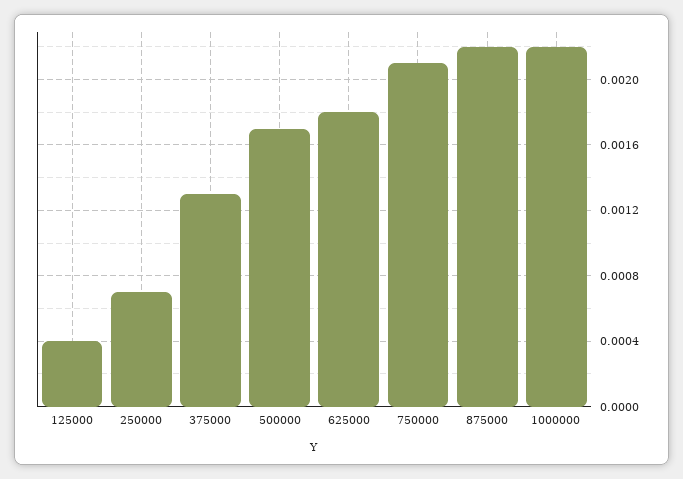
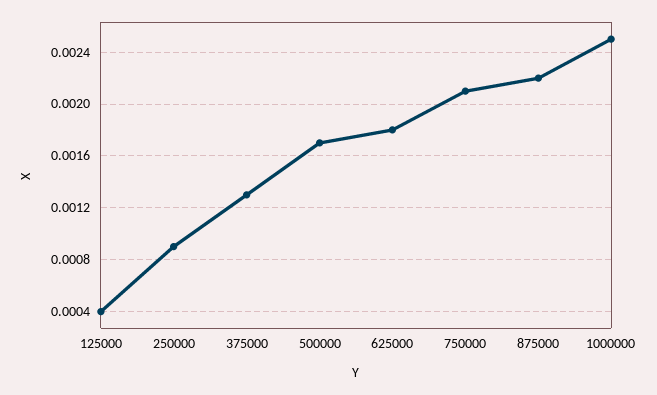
  {
    "125000": 0.0004,
-   "250000": 0.0007,
+   "250000": 0.0009,
    "375000": 0.0013,
    "500000": 0.0017,
    "625000": 0.0018,
    "750000": 0.0021,
    "875000": 0.0022,
-   "1000000": 0.0022
+   "1000000": 0.0025
  }

